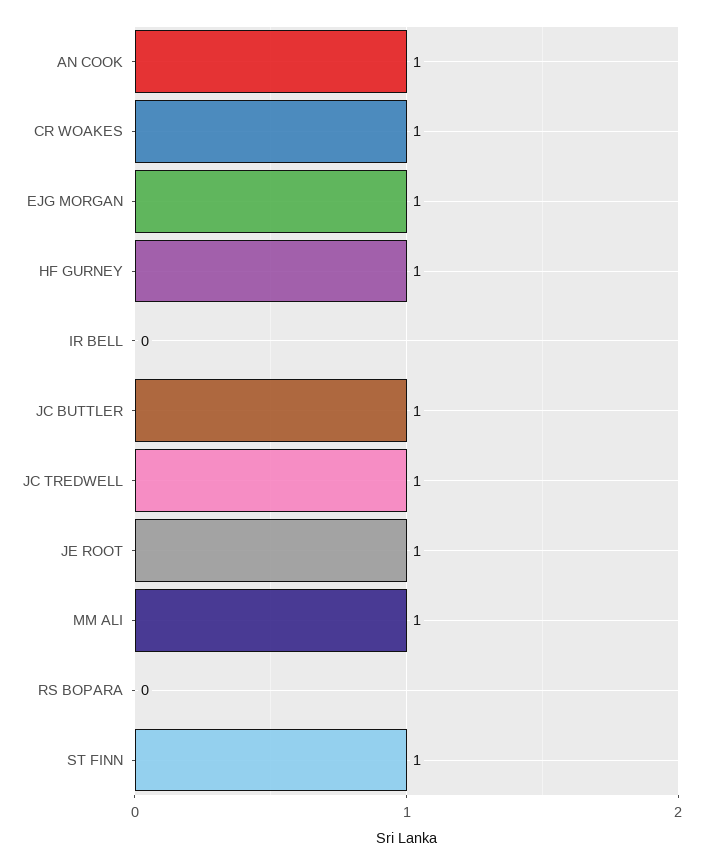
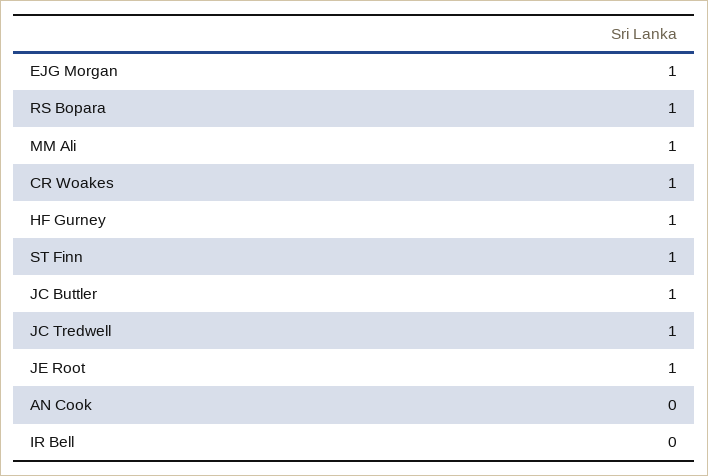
  {
-   "AN COOK": 1,
+   "AN COOK": 0,
    "CR WOAKES": 1,
    "EJG MORGAN": 1,
    "HF GURNEY": 1,
    "IR BELL": 0,
    "JC BUTTLER": 1,
    "JC TREDWELL": 1,
    "JE ROOT": 1,
    "MM ALI": 1,
-   "RS BOPARA": 0,
+   "RS BOPARA": 1,
    "ST FINN": 1
  }

